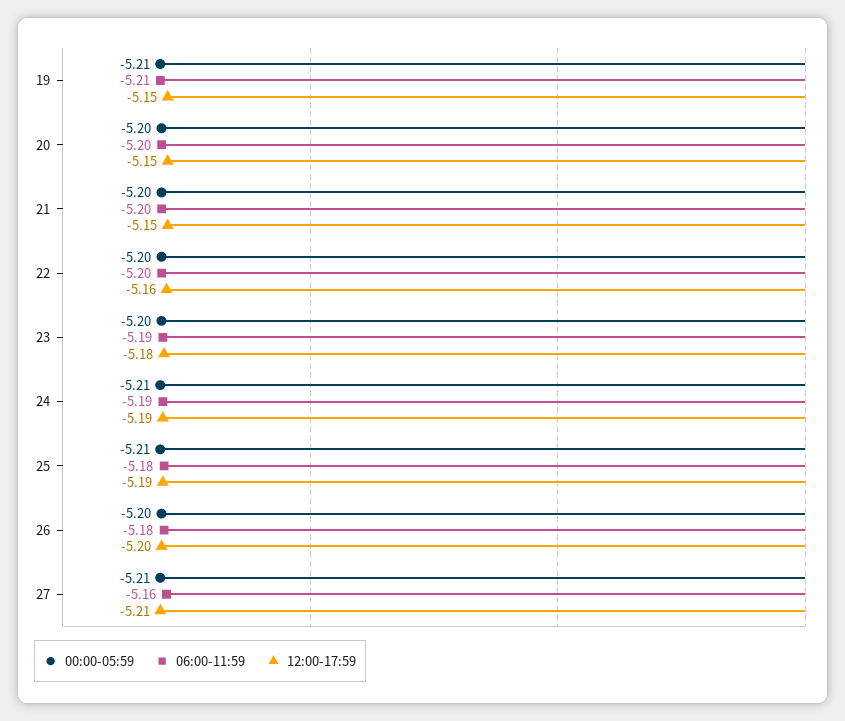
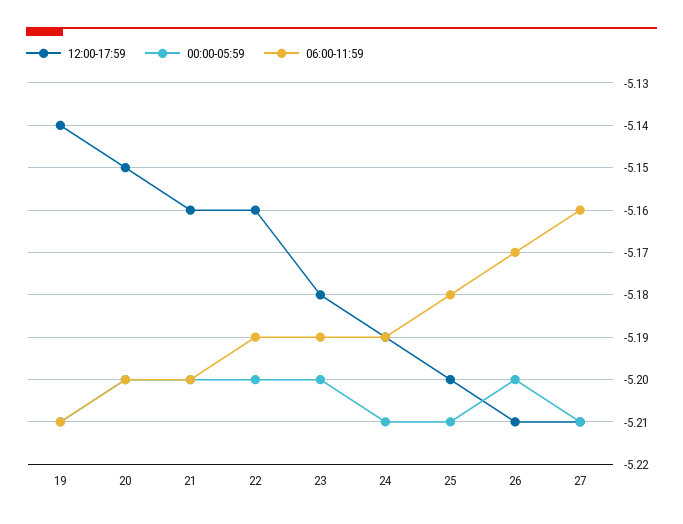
  {
    "00:00-05:59": {
      "19": -5.21,
      "20": -5.2,
      "21": -5.2,
      "22": -5.2,
      "23": -5.2,
      "24": -5.21,
      "25": -5.21,
      "26": -5.2,
      "27": -5.21
    },
    "06:00-11:59": {
      "19": -5.21,
      "20": -5.2,
      "21": -5.2,
-     "22": -5.2,
+     "22": -5.19,
      "23": -5.19,
      "24": -5.19,
      "25": -5.18,
-     "26": -5.18,
+     "26": -5.17,
      "27": -5.16
    },
    "12:00-17:59": {
-     "19": -5.15,
+     "19": -5.14,
      "20": -5.15,
-     "21": -5.15,
+     "21": -5.16,
      "22": -5.16,
      "23": -5.18,
      "24": -5.19,
-     "25": -5.19,
+     "25": -5.2,
-     "26": -5.2,
+     "26": -5.21,
      "27": -5.21
    }
  }

